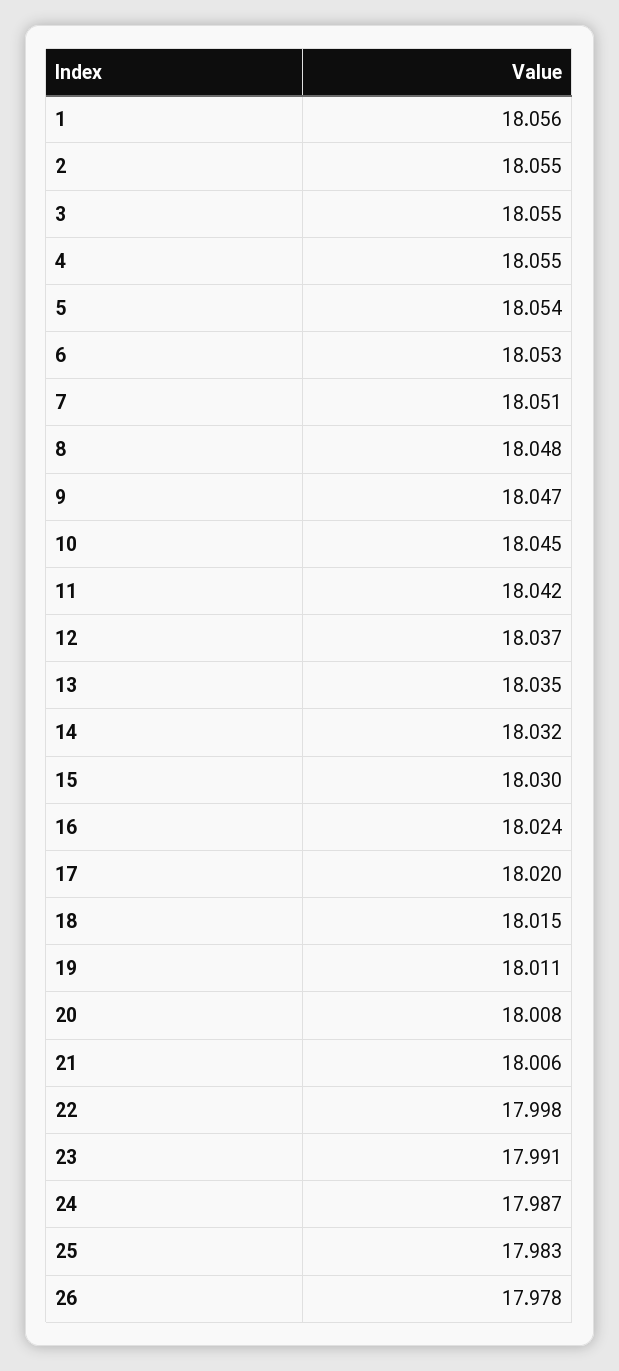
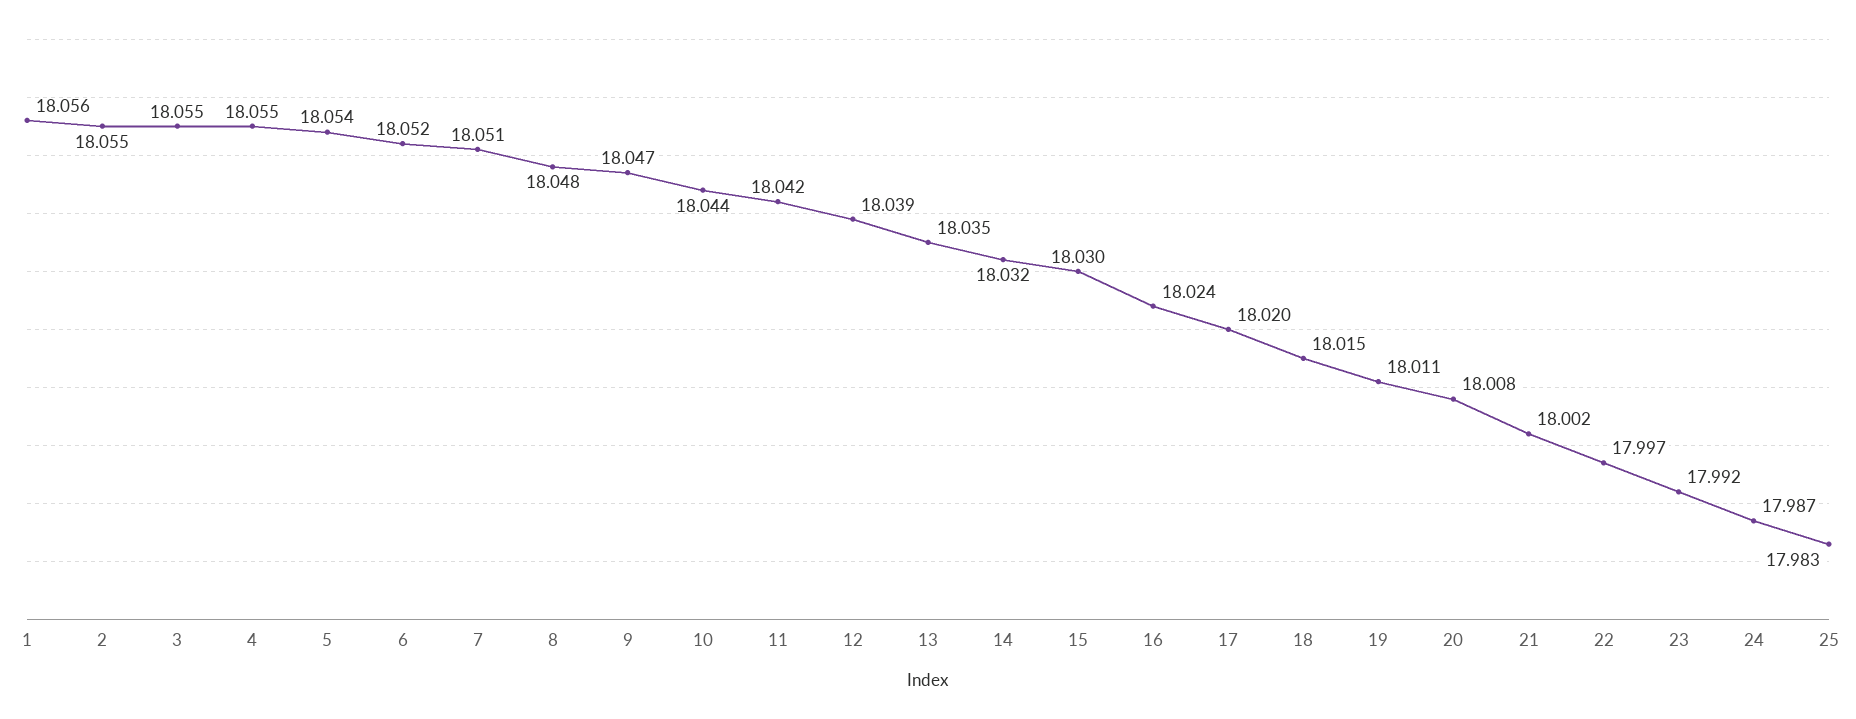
  {
    "1": 18.056,
    "2": 18.055,
    "3": 18.055,
    "4": 18.055,
    "5": 18.054,
-   "6": 18.053,
+   "6": 18.052,
    "7": 18.051,
    "8": 18.048,
    "9": 18.047,
-   "10": 18.045,
+   "10": 18.044,
    "11": 18.042,
-   "12": 18.037,
+   "12": 18.039,
    "13": 18.035,
    "14": 18.032,
    "15": 18.03,
    "16": 18.024,
    "17": 18.02,
    "18": 18.015,
    "19": 18.011,
    "20": 18.008,
-   "21": 18.006,
+   "21": 18.002,
-   "22": 17.998,
+   "22": 17.997,
-   "23": 17.991,
+   "23": 17.992,
    "24": 17.987,
-   "25": 17.983,
+   "25": 17.983
-   "26": 17.978
  }

